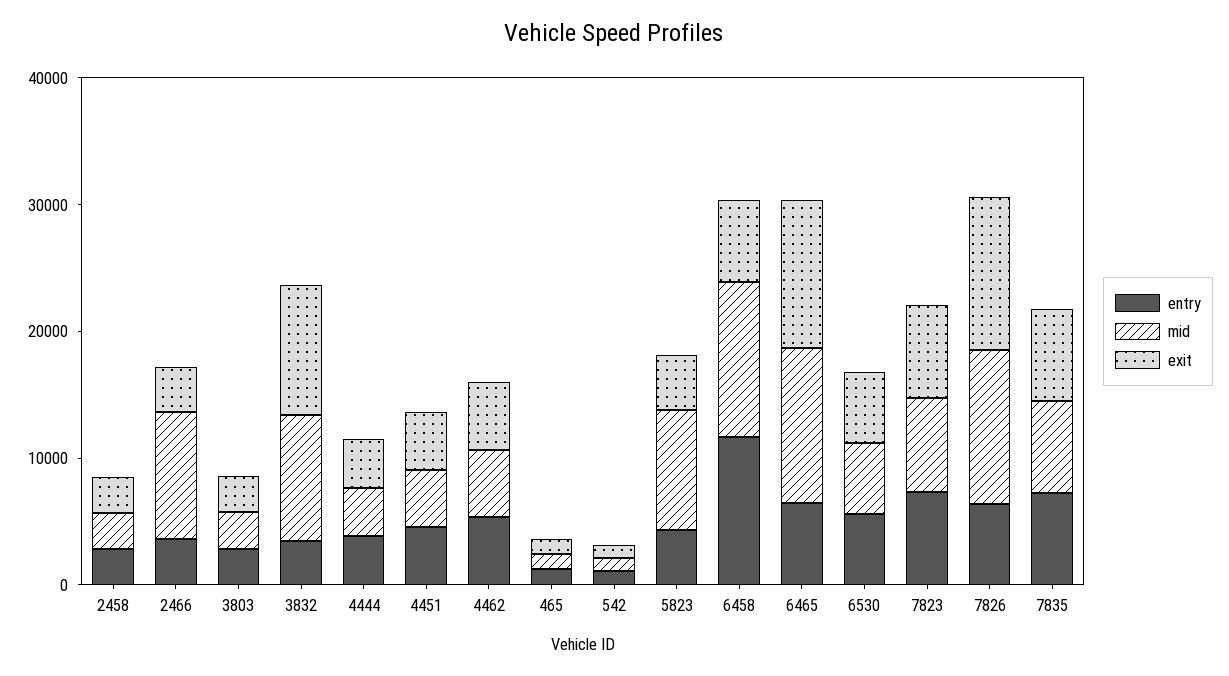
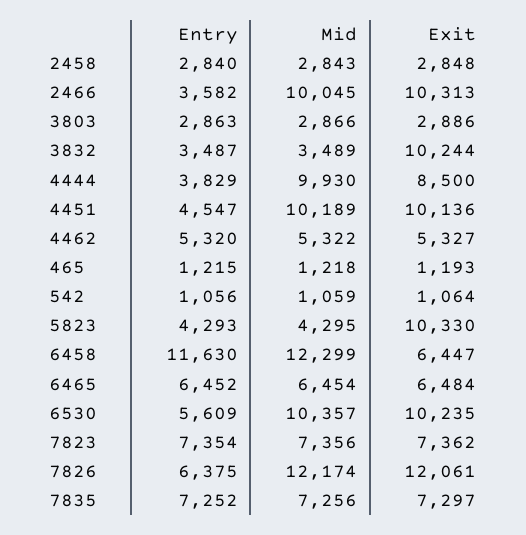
  {
    "entry": {
      "2458": 2840,
      "2466": 3582,
      "3803": 2863,
      "3832": 3487,
      "4444": 3829,
      "4451": 4547,
      "4462": 5320,
      "465": 1215,
      "542": 1056,
      "5823": 4293,
      "6458": 11630,
      "6465": 6452,
      "6530": 5609,
      "7823": 7354,
      "7826": 6375,
      "7835": 7252
    },
    "mid": {
      "2458": 2843,
      "2466": 10045,
      "3803": 2866,
-     "3832": 10000,
+     "3832": 3489,
-     "4444": 4000,
+     "4444": 9930,
-     "4451": 4000,
+     "4451": 10189,
      "4462": 5322,
      "465": 1218,
      "542": 1059,
-     "5823": 10000,
+     "5823": 4295,
      "6458": 12299,
-     "6465": 12000,
+     "6465": 6454,
-     "6530": 6000,
+     "6530": 10357,
      "7823": 7356,
      "7826": 12174,
      "7835": 7256
    },
    "exit": {
      "2458": 2848,
-     "2466": 4000,
+     "2466": 10313,
      "3803": 2886,
      "3832": 10244,
-     "4444": 4000,
+     "4444": 8500,
-     "4451": 4000,
+     "4451": 10136,
      "4462": 5327,
      "465": 1193,
      "542": 1064,
-     "5823": 4000,
+     "5823": 10330,
      "6458": 6447,
-     "6465": 12000,
+     "6465": 6484,
-     "6530": 6000,
+     "6530": 10235,
      "7823": 7362,
      "7826": 12061,
      "7835": 7297
    }
  }

